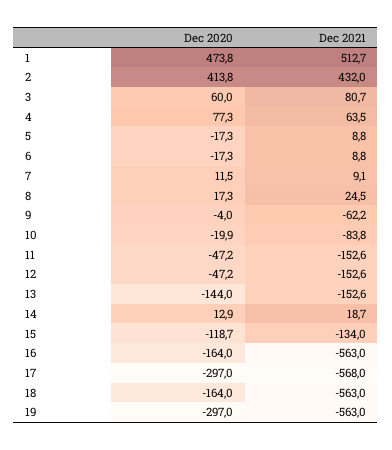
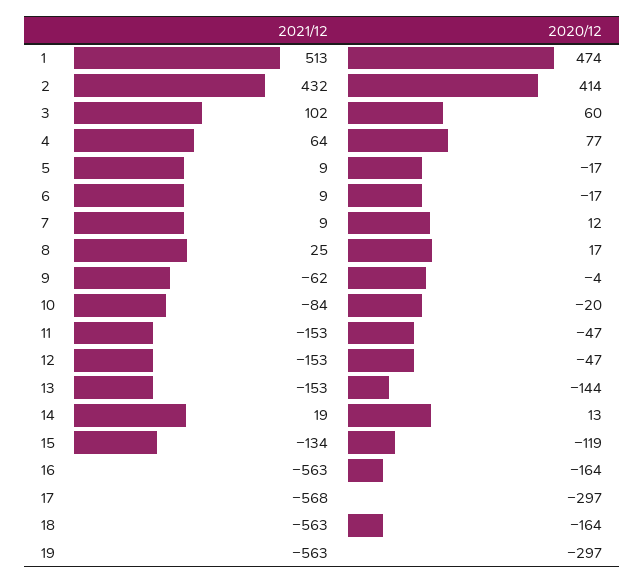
  {
    "Dec 2020": {
      "1": 473.8,
      "2": 413.8,
      "3": 60,
      "4": 77.3,
      "5": -17.3,
      "6": -17.3,
      "7": 11.5,
      "8": 17.3,
      "9": -4,
      "10": -19.9,
      "11": -47.2,
      "12": -47.2,
      "13": -144,
      "14": 12.9,
      "15": -118.7,
      "16": -164,
      "17": -297,
      "18": -164,
      "19": -297
    },
    "Dec 2021": {
      "1": 512.7,
      "2": 432,
-     "3": 80.7,
+     "3": 102,
      "4": 63.5,
      "5": 8.8,
      "6": 8.8,
      "7": 9.1,
      "8": 24.5,
      "9": -62.2,
      "10": -83.8,
      "11": -152.6,
      "12": -152.6,
      "13": -152.6,
      "14": 18.7,
      "15": -134,
      "16": -563,
      "17": -568,
      "18": -563,
      "19": -563
    }
  }

